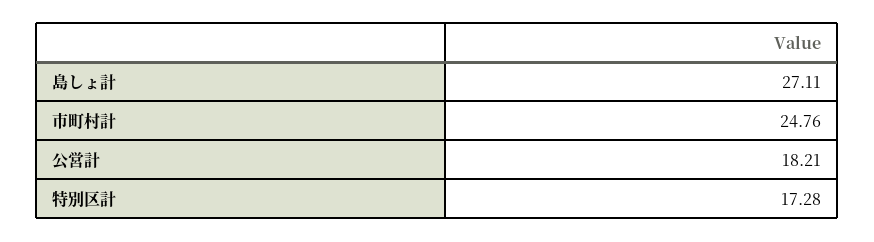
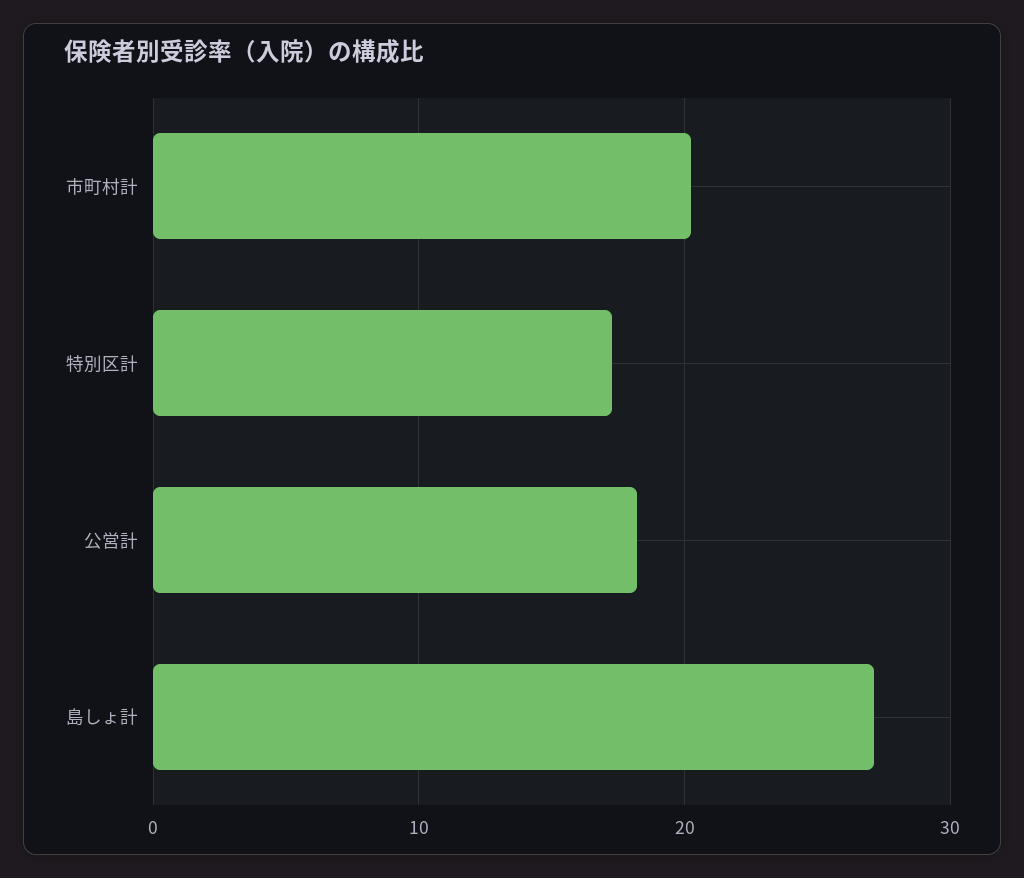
  {
    "島しょ計": 27.11,
-   "市町村計": 24.76,
+   "市町村計": 20,
    "公営計": 18.21,
    "特別区計": 17.28
  }

